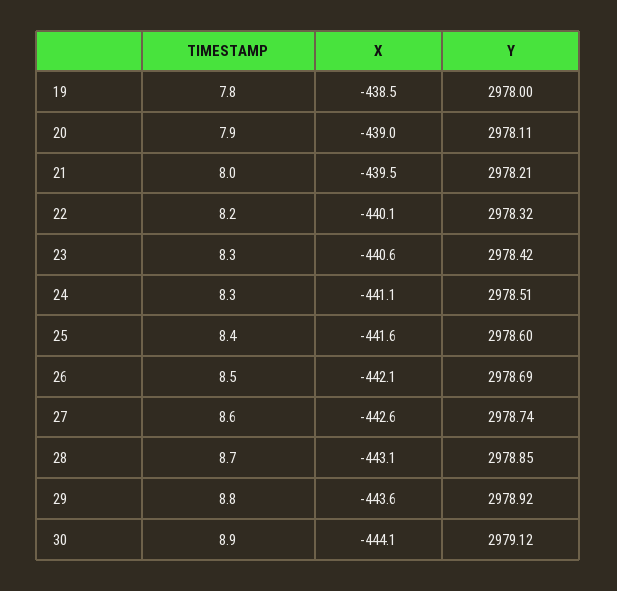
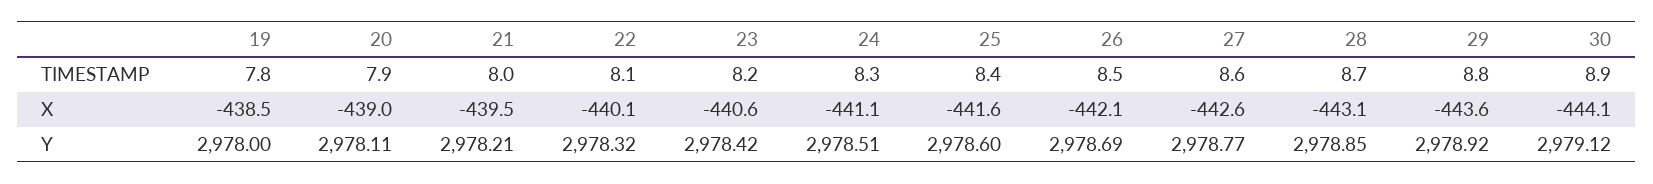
  {
    "TIMESTAMP": {
      "19": 7.8,
      "20": 7.9,
      "21": 8,
-     "22": 8.2,
+     "22": 8.1,
-     "23": 8.3,
+     "23": 8.2,
      "24": 8.3,
      "25": 8.4,
      "26": 8.5,
      "27": 8.6,
      "28": 8.7,
      "29": 8.8,
      "30": 8.9
    },
    "X": {
      "19": -438.5,
      "20": -439,
      "21": -439.5,
      "22": -440.1,
      "23": -440.6,
      "24": -441.1,
      "25": -441.6,
      "26": -442.1,
      "27": -442.6,
      "28": -443.1,
      "29": -443.6,
      "30": -444.1
    },
    "Y": {
      "19": 2978,
      "20": 2978.11,
      "21": 2978.21,
      "22": 2978.32,
      "23": 2978.42,
      "24": 2978.51,
      "25": 2978.6,
      "26": 2978.69,
-     "27": 2978.74,
+     "27": 2978.77,
      "28": 2978.85,
      "29": 2978.92,
      "30": 2979.12
    }
  }

